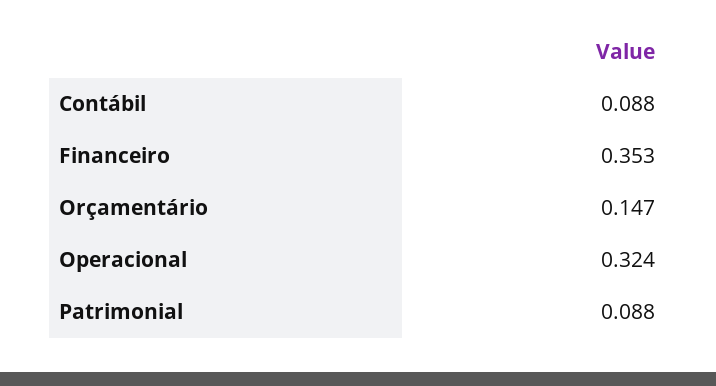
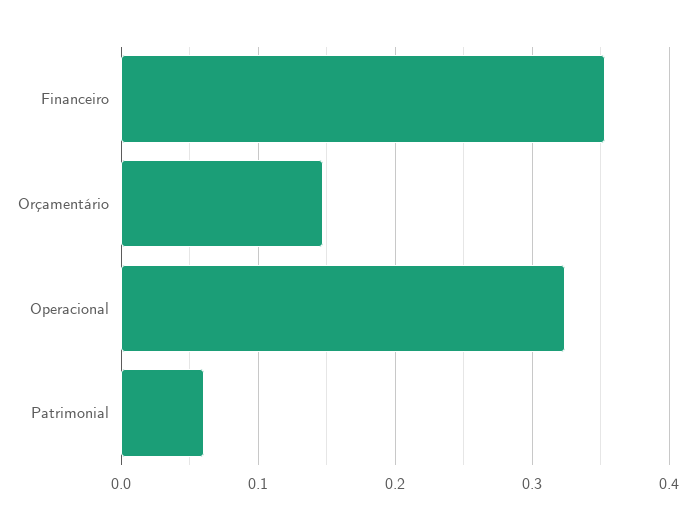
  {
-   "Contábil": 0.088,
    "Financeiro": 0.353,
    "Orçamentário": 0.147,
    "Operacional": 0.324,
-   "Patrimonial": 0.088
+   "Patrimonial": 0.06
  }

